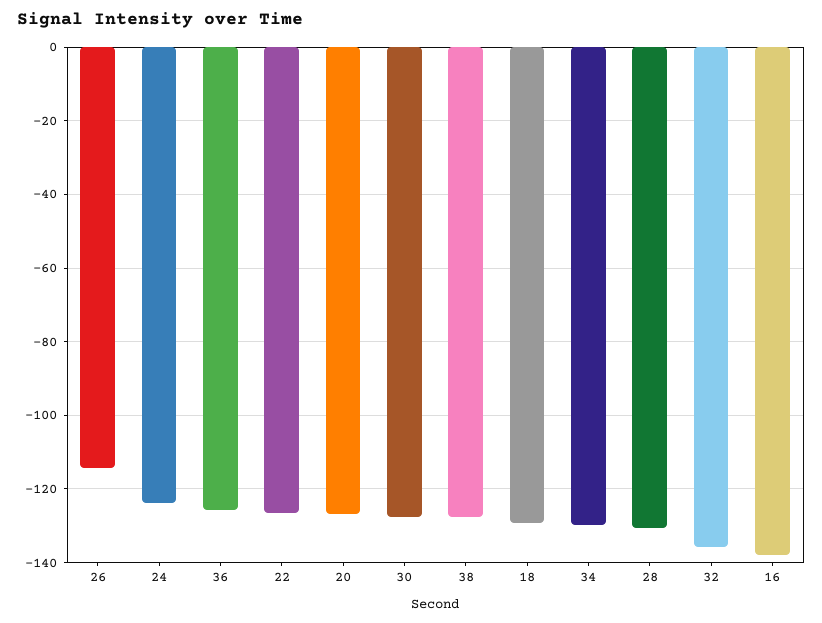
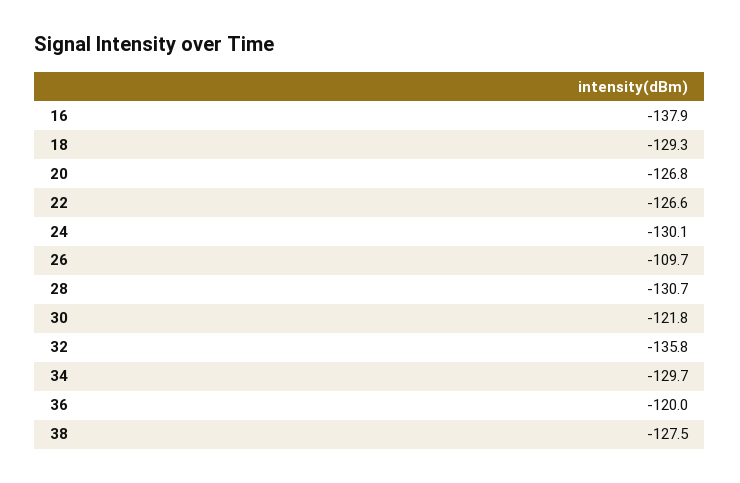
  {
-   "26": -114,
+   "26": -109.7,
-   "24": -124,
+   "24": -130.1,
-   "36": -126,
+   "36": -120,
    "22": -126.6,
    "20": -126.8,
-   "30": -128,
+   "30": -121.8,
    "38": -127.5,
    "18": -129.3,
    "34": -129.7,
    "28": -130.7,
    "32": -135.8,
    "16": -137.9
  }

